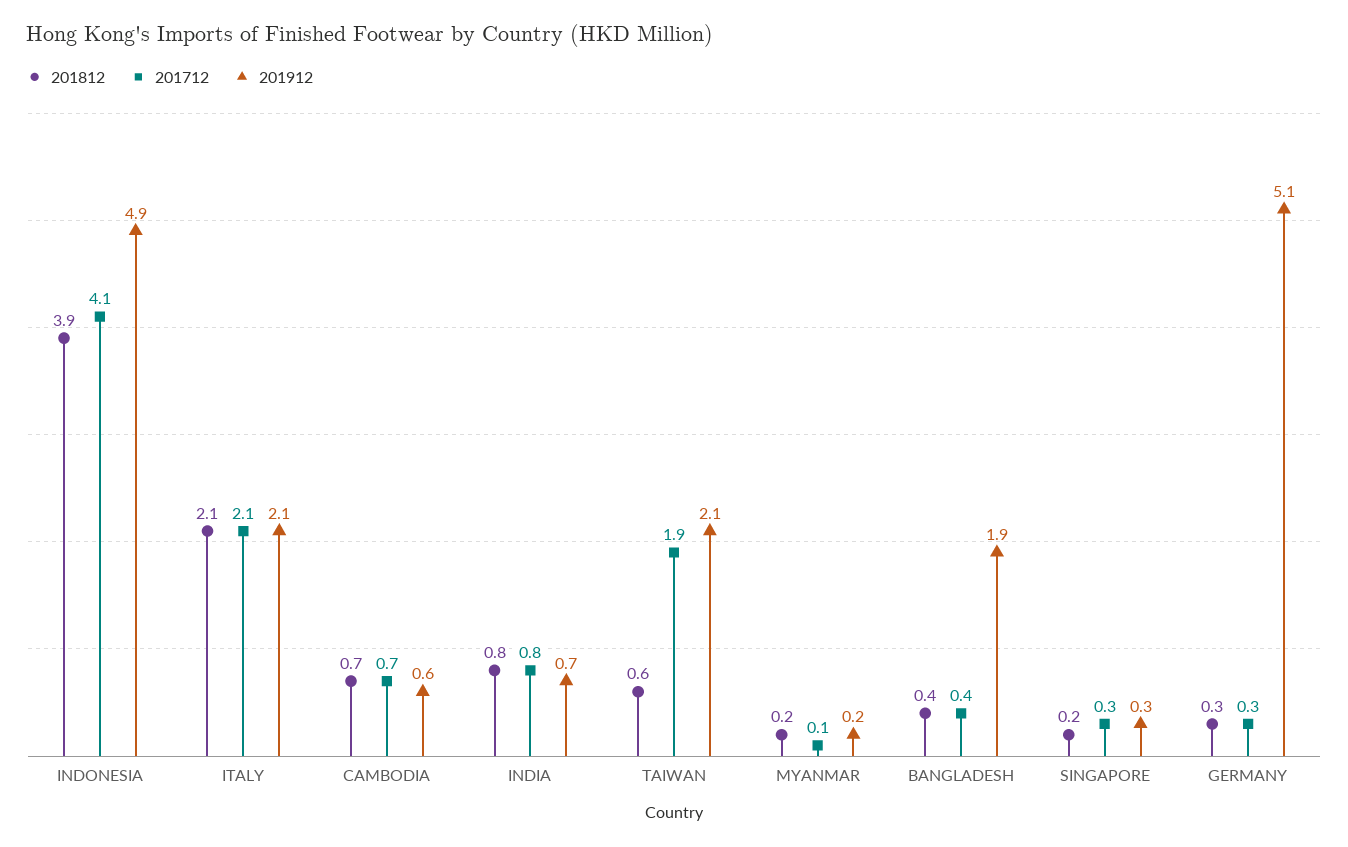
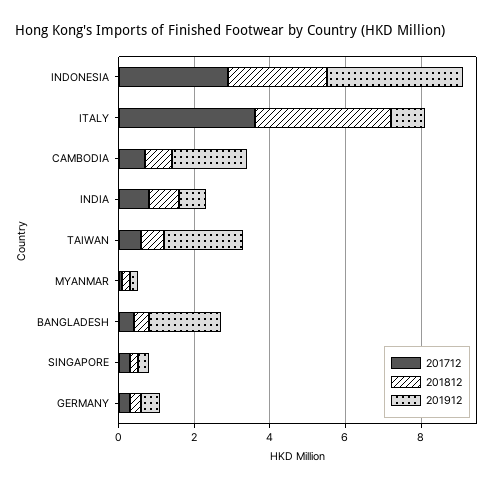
  {
    "201812": {
-     "INDONESIA": 3.9,
+     "INDONESIA": 2.5,
-     "ITALY": 2.1,
+     "ITALY": 3.5,
      "CAMBODIA": 0.7,
      "INDIA": 0.8,
      "TAIWAN": 0.6,
      "MYANMAR": 0.2,
      "BANGLADESH": 0.4,
      "SINGAPORE": 0.2,
      "GERMANY": 0.3
    },
    "201712": {
-     "INDONESIA": 4.1,
+     "INDONESIA": 3,
-     "ITALY": 2.1,
+     "ITALY": 3.5,
      "CAMBODIA": 0.7,
      "INDIA": 0.8,
-     "TAIWAN": 1.9,
+     "TAIWAN": 0.5,
      "MYANMAR": 0.1,
      "BANGLADESH": 0.4,
      "SINGAPORE": 0.3,
      "GERMANY": 0.3
    },
    "201912": {
-     "INDONESIA": 4.9,
+     "INDONESIA": 3.5,
-     "ITALY": 2.1,
+     "ITALY": 1,
-     "CAMBODIA": 0.6,
+     "CAMBODIA": 2,
      "INDIA": 0.7,
      "TAIWAN": 2.1,
      "MYANMAR": 0.2,
      "BANGLADESH": 1.9,
      "SINGAPORE": 0.3,
-     "GERMANY": 5.1
+     "GERMANY": 0.5
    }
  }

